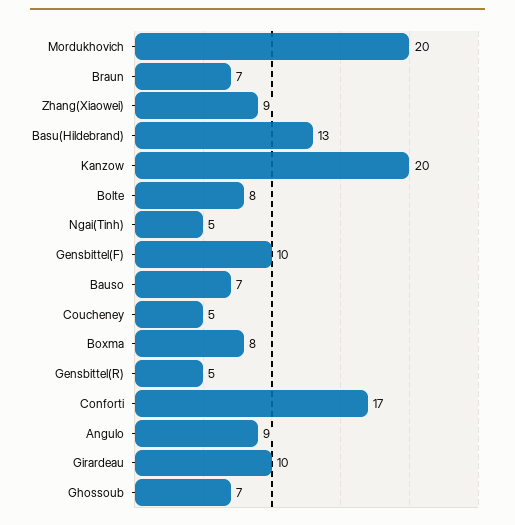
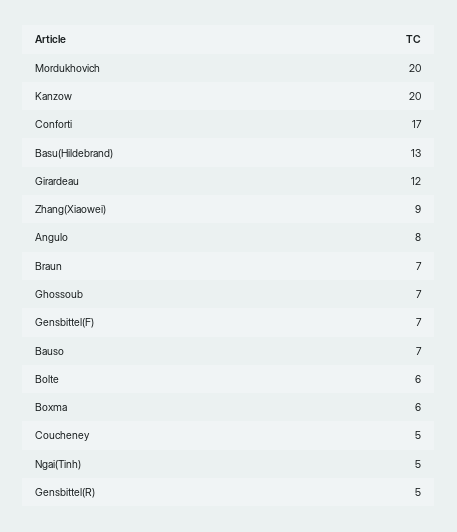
  {
    "Mordukhovich": 20,
    "Braun": 7,
    "Zhang(Xiaowei)": 9,
    "Basu(Hildebrand)": 13,
    "Kanzow": 20,
-   "Bolte": 8,
+   "Bolte": 6,
    "Ngai(Tinh)": 5,
-   "Gensbittel(F)": 10,
+   "Gensbittel(F)": 7,
    "Bauso": 7,
    "Coucheney": 5,
-   "Boxma": 8,
+   "Boxma": 6,
    "Gensbittel(R)": 5,
    "Conforti": 17,
-   "Angulo": 9,
+   "Angulo": 8,
-   "Girardeau": 10,
+   "Girardeau": 12,
    "Ghossoub": 7
  }

